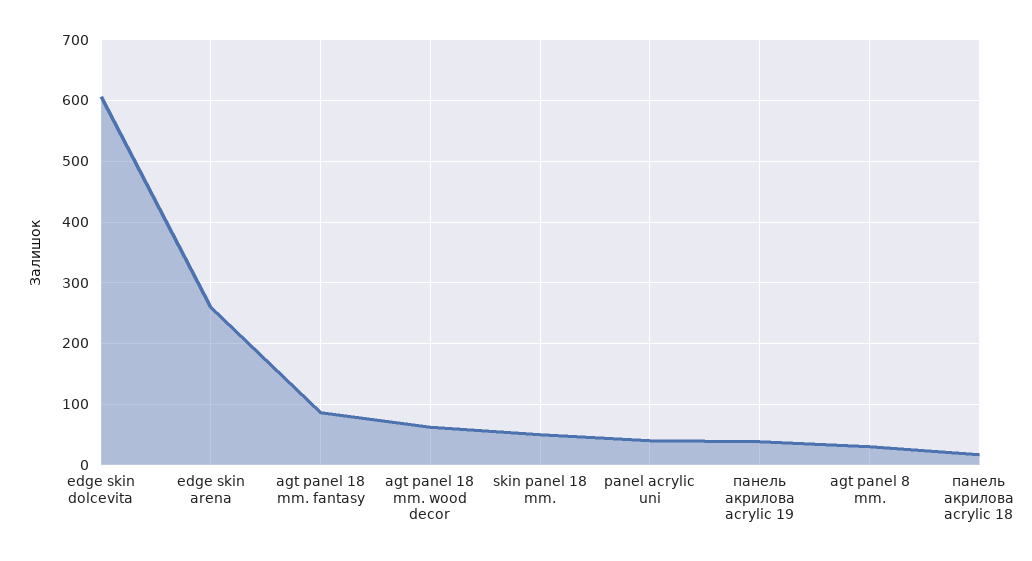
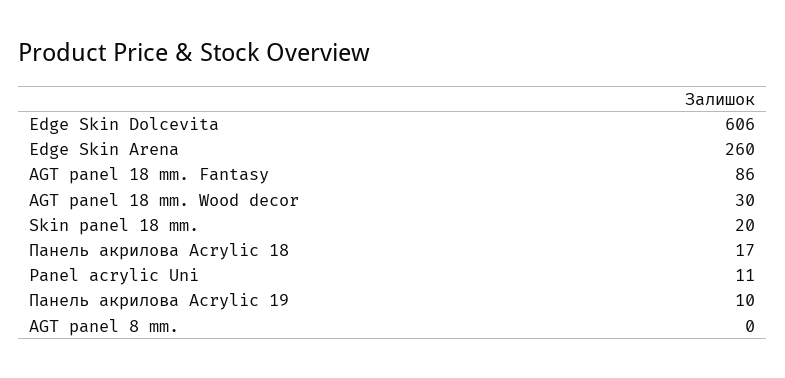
  {
    "edge skin dolcevita": 606,
    "edge skin arena": 260,
    "agt panel 18 mm. fantasy": 86,
-   "agt panel 18 mm. wood decor": 60,
+   "agt panel 18 mm. wood decor": 30,
-   "skin panel 18 mm.": 50,
+   "skin panel 18 mm.": 20,
-   "panel acrylic uni": 40,
+   "panel acrylic uni": 11,
-   "панель акрилова acrylic 19": 40,
+   "панель акрилова acrylic 19": 10,
-   "agt panel 8 mm.": 30,
+   "agt panel 8 mm.": 0,
    "панель акрилова acrylic 18": 17
  }

